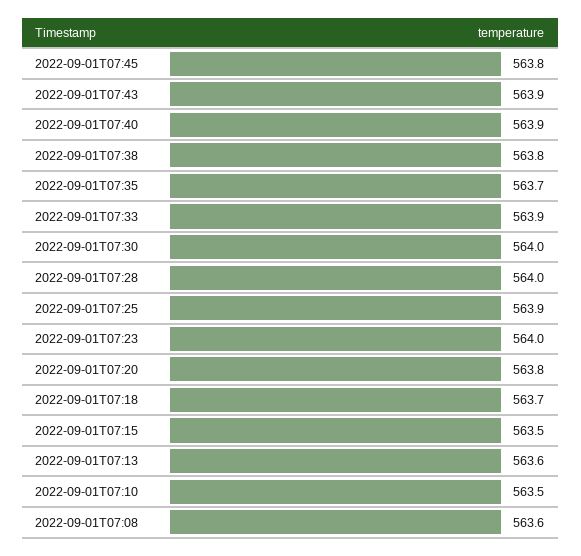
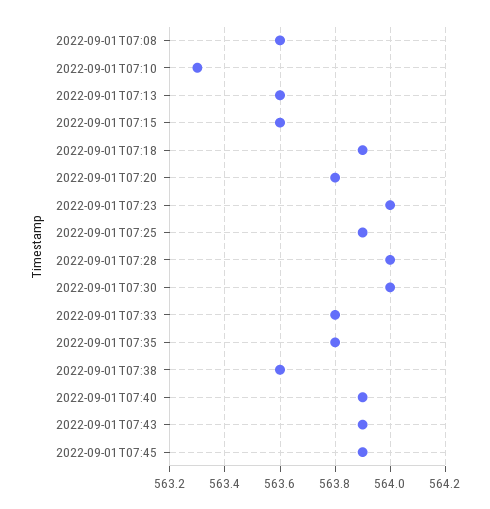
  {
-   "2022-09-01T07:45": 563.8,
+   "2022-09-01T07:45": 563.9,
    "2022-09-01T07:43": 563.9,
    "2022-09-01T07:40": 563.9,
-   "2022-09-01T07:38": 563.8,
+   "2022-09-01T07:38": 563.6,
-   "2022-09-01T07:35": 563.7,
+   "2022-09-01T07:35": 563.8,
-   "2022-09-01T07:33": 563.9,
+   "2022-09-01T07:33": 563.8,
    "2022-09-01T07:30": 564,
    "2022-09-01T07:28": 564,
    "2022-09-01T07:25": 563.9,
    "2022-09-01T07:23": 564,
    "2022-09-01T07:20": 563.8,
-   "2022-09-01T07:18": 563.7,
+   "2022-09-01T07:18": 563.9,
-   "2022-09-01T07:15": 563.5,
+   "2022-09-01T07:15": 563.6,
    "2022-09-01T07:13": 563.6,
-   "2022-09-01T07:10": 563.5,
+   "2022-09-01T07:10": 563.3,
    "2022-09-01T07:08": 563.6
  }

